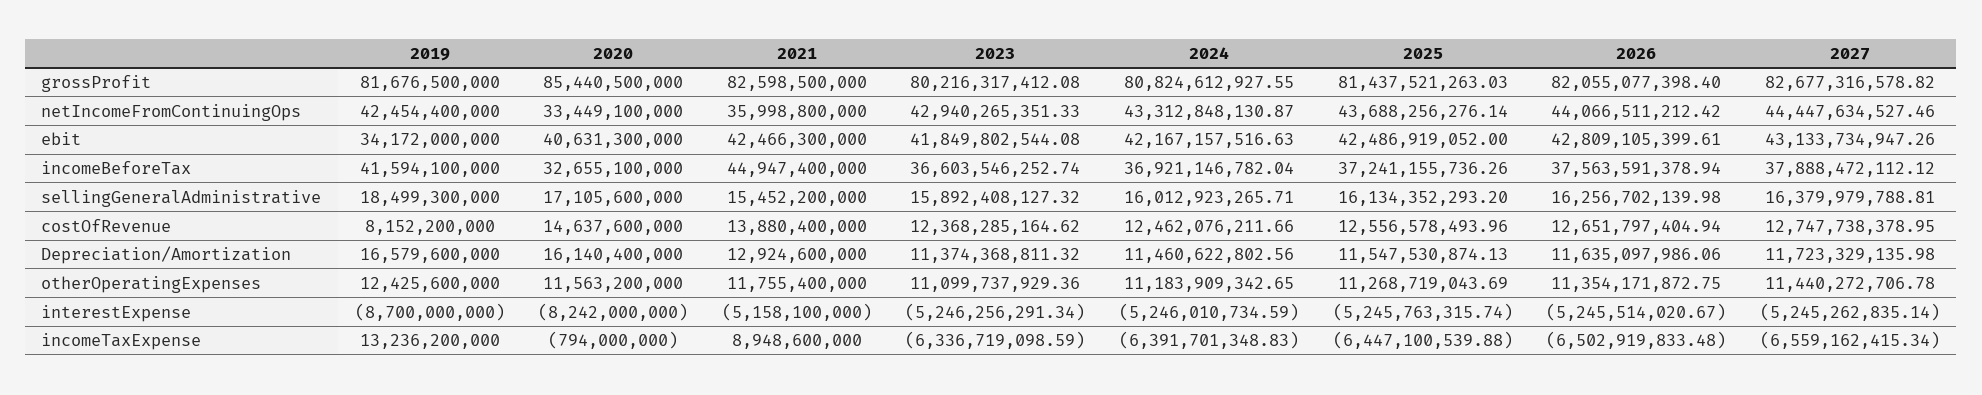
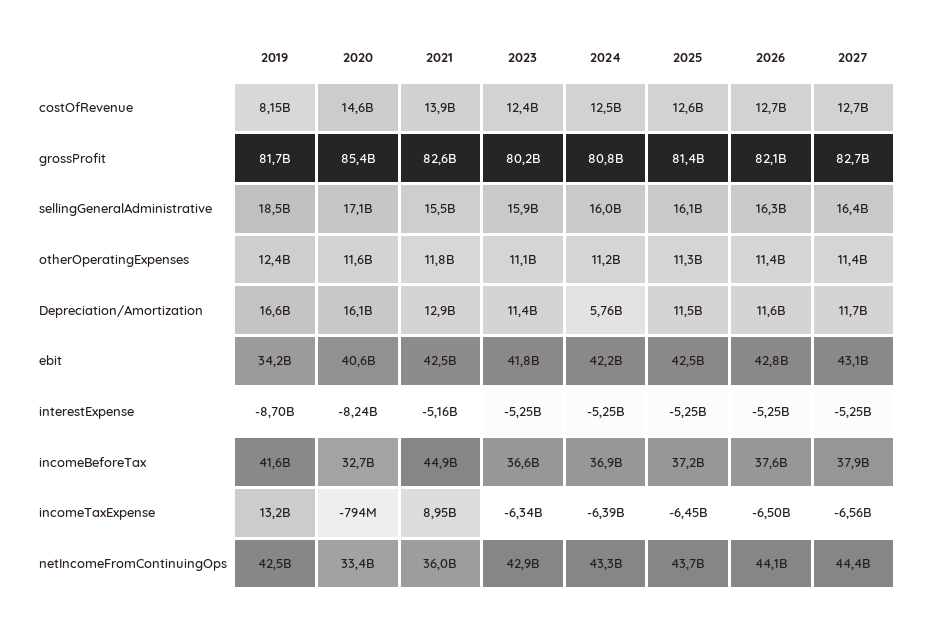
  {
    "2019": {
      "grossProfit": 81676500000,
      "netIncomeFromContinuingOps": 42454400000,
      "ebit": 34172000000,
      "incomeBeforeTax": 41594100000,
      "sellingGeneralAdministrative": 18499300000,
      "costOfRevenue": 8152200000,
      "Depreciation/Amortization": 16579600000,
      "otherOperatingExpenses": 12425600000,
      "interestExpense": -8700000000,
      "incomeTaxExpense": 13236200000
    },
    "2020": {
      "grossProfit": 85440500000,
      "netIncomeFromContinuingOps": 33449100000,
      "ebit": 40631300000,
      "incomeBeforeTax": 32655100000,
      "sellingGeneralAdministrative": 17105600000,
      "costOfRevenue": 14637600000,
      "Depreciation/Amortization": 16140400000,
      "otherOperatingExpenses": 11563200000,
      "interestExpense": -8242000000,
      "incomeTaxExpense": -794000000
    },
    "2021": {
      "grossProfit": 82598500000,
      "netIncomeFromContinuingOps": 35998800000,
      "ebit": 42466300000,
      "incomeBeforeTax": 44947400000,
      "sellingGeneralAdministrative": 15452200000,
      "costOfRevenue": 13880400000,
      "Depreciation/Amortization": 12924600000,
      "otherOperatingExpenses": 11755400000,
      "interestExpense": -5158100000,
      "incomeTaxExpense": 8948600000
    },
    "2023": {
      "grossProfit": 80216317412.08,
      "netIncomeFromContinuingOps": 42940265351.33,
      "ebit": 41849802544.08,
      "incomeBeforeTax": 36603546252.74,
      "sellingGeneralAdministrative": 15892408127.32,
      "costOfRevenue": 12368285164.62,
      "Depreciation/Amortization": 11374368811.32,
      "otherOperatingExpenses": 11099737929.36,
      "interestExpense": -5246256291.34,
      "incomeTaxExpense": -6336719098.59
    },
    "2024": {
      "grossProfit": 80824612927.55,
      "netIncomeFromContinuingOps": 43312848130.87,
      "ebit": 42167157516.63,
      "incomeBeforeTax": 36921146782.04,
      "sellingGeneralAdministrative": 16012923265.71,
      "costOfRevenue": 12462076211.66,
-     "Depreciation/Amortization": 11460622802.56,
+     "Depreciation/Amortization": 5760000000,
      "otherOperatingExpenses": 11183909342.65,
      "interestExpense": -5246010734.59,
      "incomeTaxExpense": -6391701348.83
    },
    "2025": {
      "grossProfit": 81437521263.03,
      "netIncomeFromContinuingOps": 43688256276.14,
      "ebit": 42486919052,
      "incomeBeforeTax": 37241155736.26,
      "sellingGeneralAdministrative": 16134352293.2,
      "costOfRevenue": 12556578493.96,
      "Depreciation/Amortization": 11547530874.13,
      "otherOperatingExpenses": 11268719043.69,
      "interestExpense": -5245763315.74,
      "incomeTaxExpense": -6447100539.88
    },
    "2026": {
      "grossProfit": 82055077398.4,
      "netIncomeFromContinuingOps": 44066511212.42,
      "ebit": 42809105399.61,
      "incomeBeforeTax": 37563591378.94,
      "sellingGeneralAdministrative": 16256702139.98,
      "costOfRevenue": 12651797404.94,
      "Depreciation/Amortization": 11635097986.06,
      "otherOperatingExpenses": 11354171872.75,
      "interestExpense": -5245514020.67,
      "incomeTaxExpense": -6502919833.48
    },
    "2027": {
      "grossProfit": 82677316578.82,
      "netIncomeFromContinuingOps": 44447634527.46,
      "ebit": 43133734947.26,
      "incomeBeforeTax": 37888472112.12,
      "sellingGeneralAdministrative": 16379979788.81,
      "costOfRevenue": 12747738378.95,
      "Depreciation/Amortization": 11723329135.98,
      "otherOperatingExpenses": 11440272706.78,
      "interestExpense": -5245262835.14,
      "incomeTaxExpense": -6559162415.34
    }
  }

